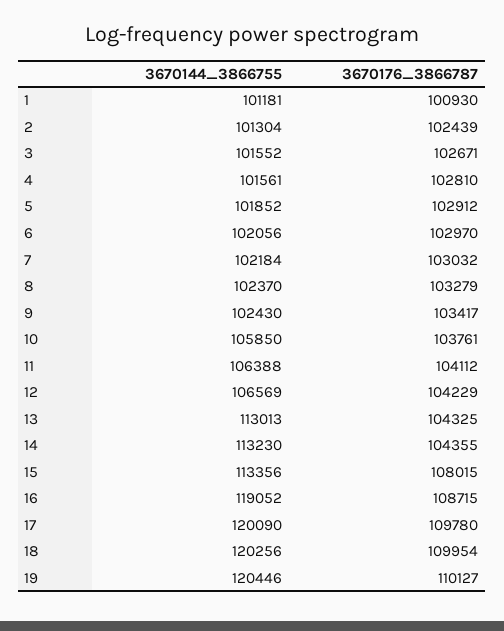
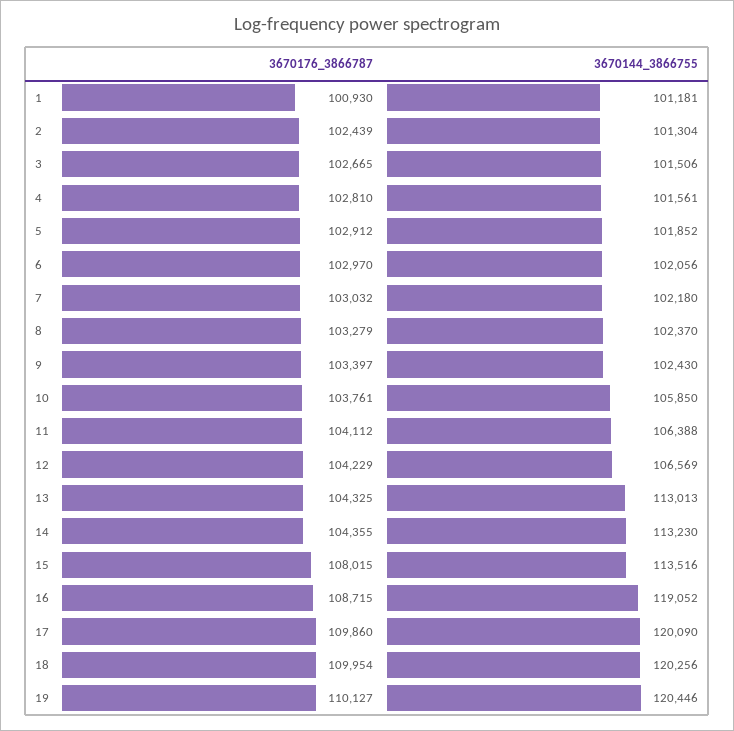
  {
    "3670144_3866755": {
      "1": 101181,
      "2": 101304,
-     "3": 101552,
+     "3": 101506,
      "4": 101561,
      "5": 101852,
      "6": 102056,
-     "7": 102184,
+     "7": 102180,
      "8": 102370,
      "9": 102430,
      "10": 105850,
      "11": 106388,
      "12": 106569,
      "13": 113013,
      "14": 113230,
-     "15": 113356,
+     "15": 113516,
      "16": 119052,
      "17": 120090,
      "18": 120256,
      "19": 120446
    },
    "3670176_3866787": {
      "1": 100930,
      "2": 102439,
-     "3": 102671,
+     "3": 102665,
      "4": 102810,
      "5": 102912,
      "6": 102970,
      "7": 103032,
      "8": 103279,
-     "9": 103417,
+     "9": 103397,
      "10": 103761,
      "11": 104112,
      "12": 104229,
      "13": 104325,
      "14": 104355,
      "15": 108015,
      "16": 108715,
-     "17": 109780,
+     "17": 109860,
      "18": 109954,
      "19": 110127
    }
  }

